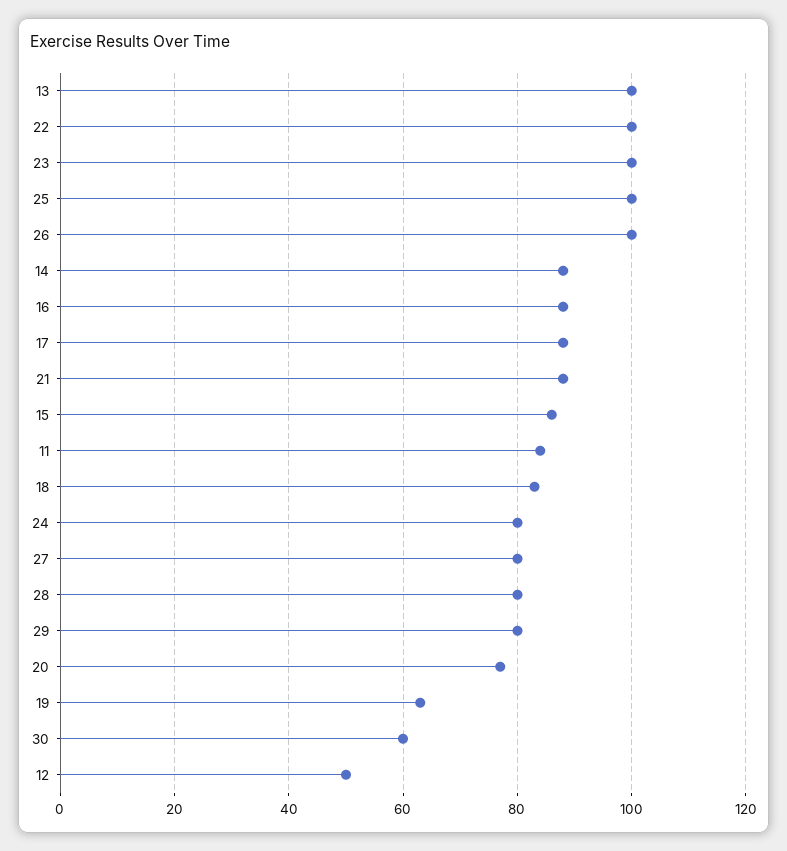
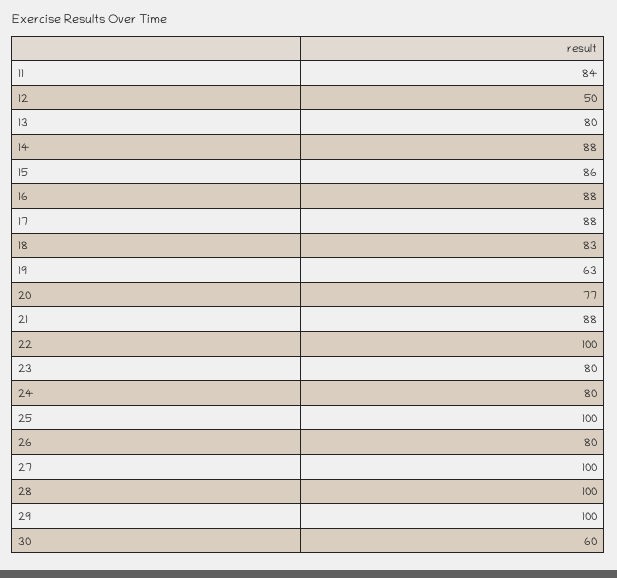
  {
-   "13": 100,
+   "13": 80,
    "22": 100,
-   "23": 100,
+   "23": 80,
    "25": 100,
-   "26": 100,
+   "26": 80,
    "14": 88,
    "16": 88,
    "17": 88,
    "21": 88,
    "15": 86,
    "11": 84,
    "18": 83,
    "24": 80,
-   "27": 80,
+   "27": 100,
-   "28": 80,
+   "28": 100,
-   "29": 80,
+   "29": 100,
    "20": 77,
    "19": 63,
    "30": 60,
    "12": 50
  }

